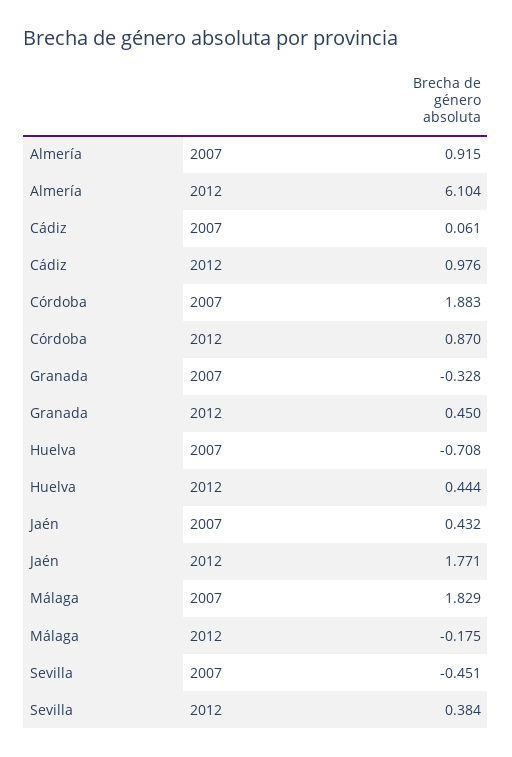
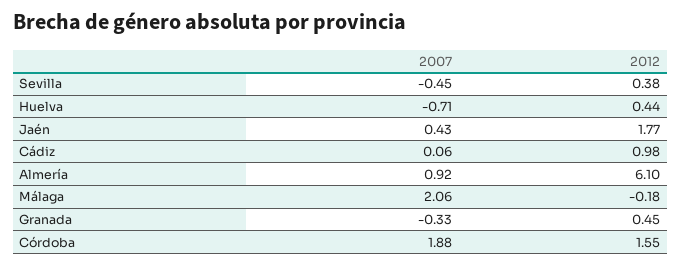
  {
    "Almería": {
      "2007": 0.915,
      "2012": 6.104
    },
    "Cádiz": {
      "2007": 0.061,
      "2012": 0.976
    },
    "Córdoba": {
      "2007": 1.883,
-     "2012": 0.87
+     "2012": 1.55
    },
    "Granada": {
      "2007": -0.328,
      "2012": 0.45
    },
    "Huelva": {
      "2007": -0.708,
      "2012": 0.444
    },
    "Jaén": {
      "2007": 0.432,
      "2012": 1.771
    },
    "Málaga": {
-     "2007": 1.829,
+     "2007": 2.06,
      "2012": -0.175
    },
    "Sevilla": {
      "2007": -0.451,
      "2012": 0.384
    }
  }

